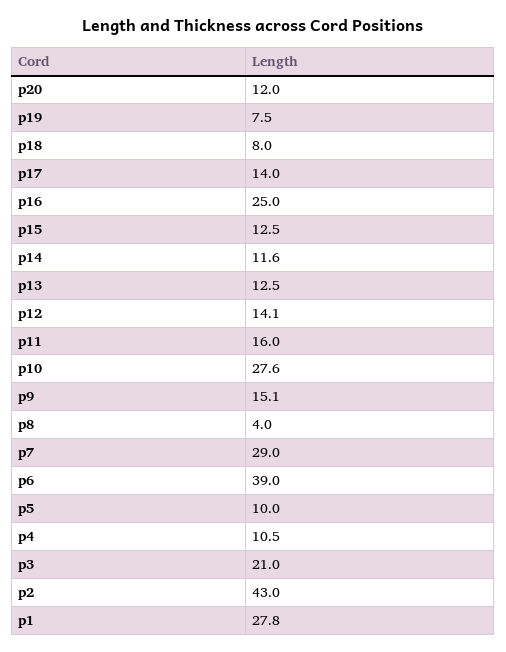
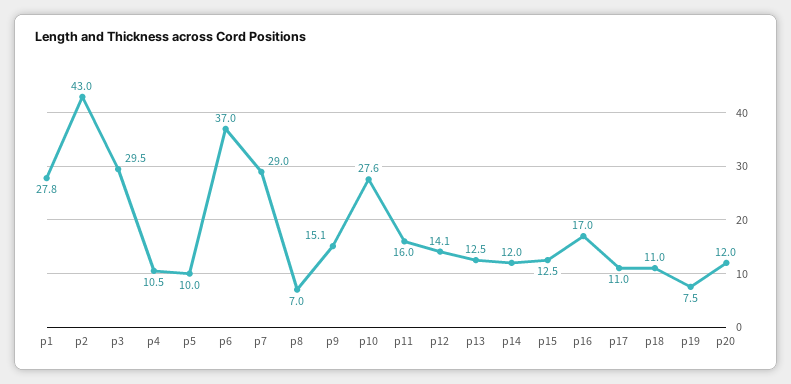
  {
    "p20": 12,
    "p19": 7.5,
-   "p18": 8,
+   "p18": 11,
-   "p17": 14,
+   "p17": 11,
-   "p16": 25,
+   "p16": 17,
    "p15": 12.5,
-   "p14": 11.6,
+   "p14": 12,
    "p13": 12.5,
    "p12": 14.1,
    "p11": 16,
    "p10": 27.6,
    "p9": 15.1,
-   "p8": 4,
+   "p8": 7,
    "p7": 29,
-   "p6": 39,
+   "p6": 37,
    "p5": 10,
    "p4": 10.5,
-   "p3": 21,
+   "p3": 29.5,
    "p2": 43,
    "p1": 27.8
  }

